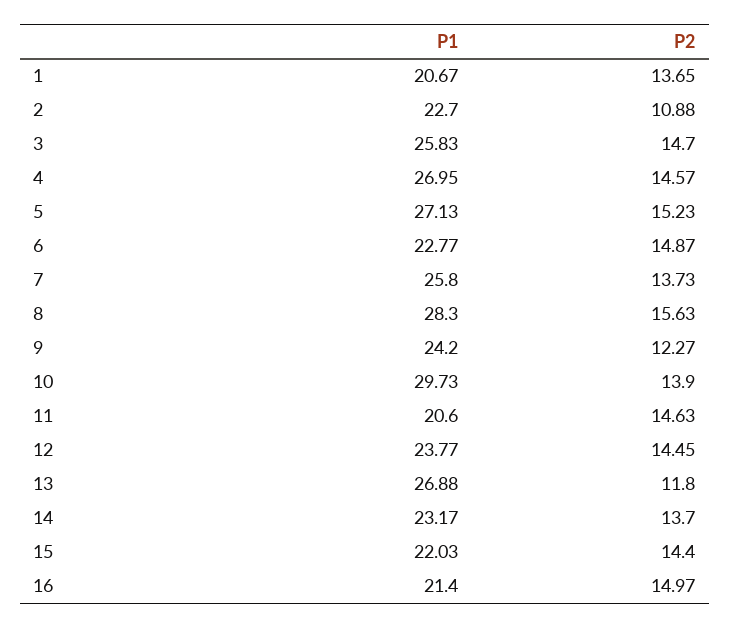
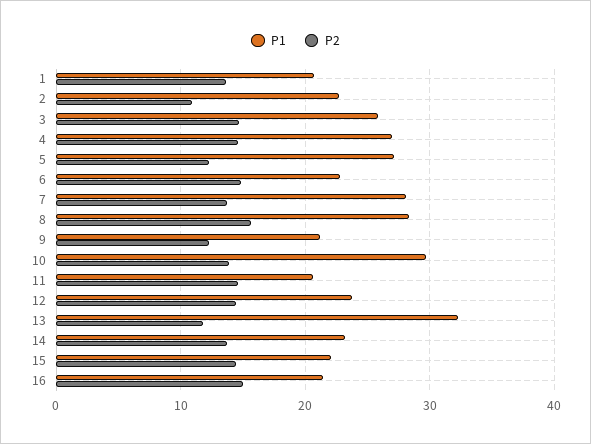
  {
    "P1": {
      "1": 20.67,
      "2": 22.7,
      "3": 25.83,
      "4": 26.95,
      "5": 27.13,
      "6": 22.77,
-     "7": 25.8,
+     "7": 28,
      "8": 28.3,
-     "9": 24.2,
+     "9": 21,
      "10": 29.73,
      "11": 20.6,
      "12": 23.77,
-     "13": 26.88,
+     "13": 32,
      "14": 23.17,
      "15": 22.03,
      "16": 21.4
    },
    "P2": {
      "1": 13.65,
      "2": 10.88,
      "3": 14.7,
      "4": 14.57,
-     "5": 15.23,
+     "5": 12,
      "6": 14.87,
      "7": 13.73,
      "8": 15.63,
      "9": 12.27,
      "10": 13.9,
      "11": 14.63,
      "12": 14.45,
      "13": 11.8,
      "14": 13.7,
      "15": 14.4,
      "16": 14.97
    }
  }

